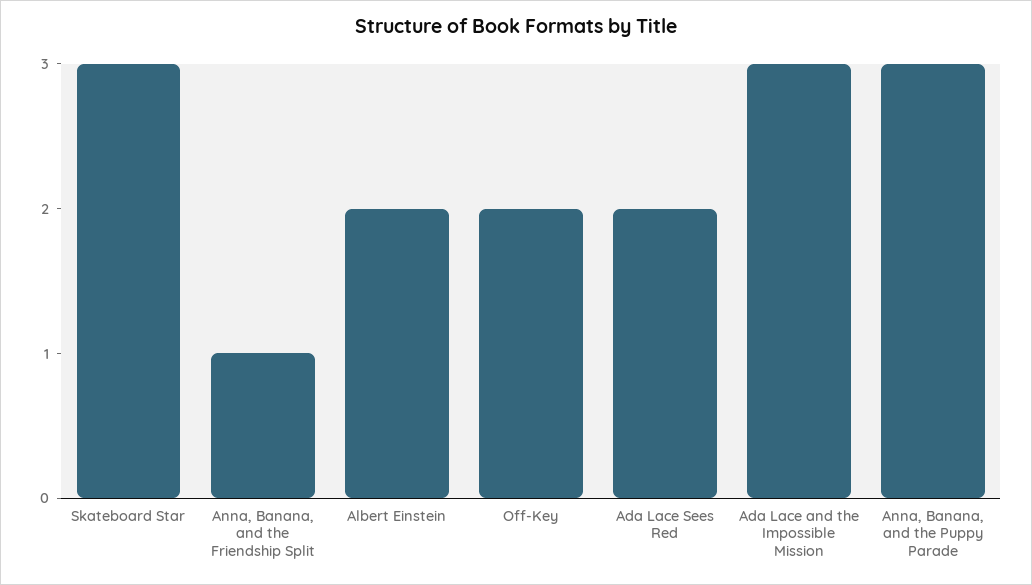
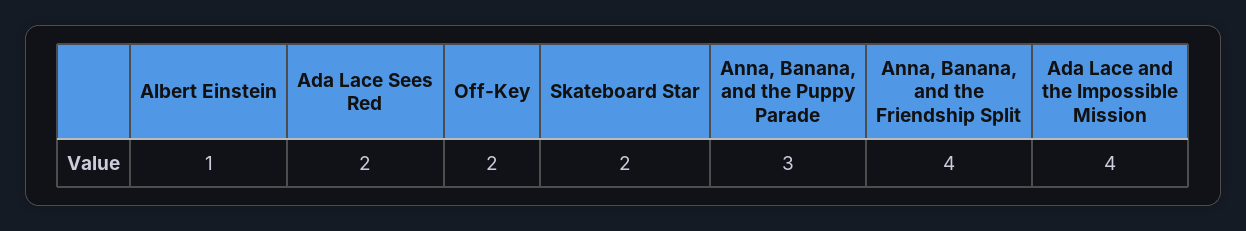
  {
-   "Skateboard Star": 3,
+   "Skateboard Star": 2,
-   "Anna, Banana, and the Friendship Split": 1,
+   "Anna, Banana, and the Friendship Split": 4,
-   "Albert Einstein": 2,
+   "Albert Einstein": 1,
    "Off-Key": 2,
    "Ada Lace Sees Red": 2,
-   "Ada Lace and the Impossible Mission": 3,
+   "Ada Lace and the Impossible Mission": 4,
    "Anna, Banana, and the Puppy Parade": 3
  }

